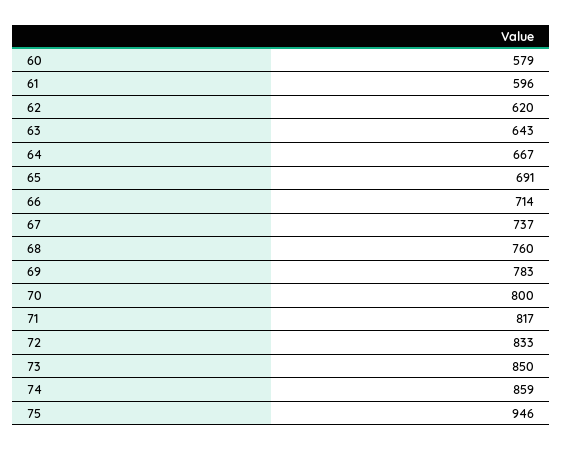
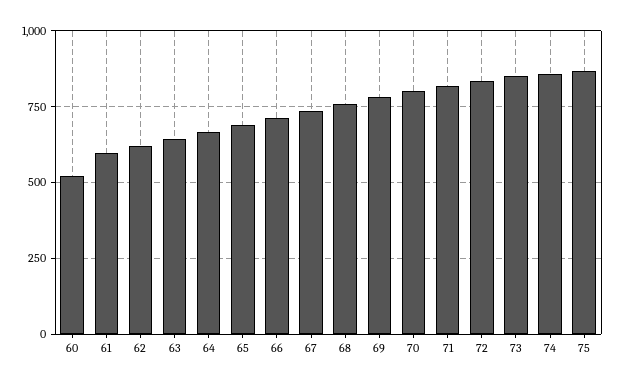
  {
-   "60": 579,
+   "60": 525,
    "61": 596,
    "62": 620,
    "63": 643,
    "64": 667,
    "65": 691,
    "66": 714,
    "67": 737,
    "68": 760,
    "69": 783,
    "70": 800,
    "71": 817,
    "72": 833,
    "73": 850,
    "74": 859,
-   "75": 946
+   "75": 875
  }

